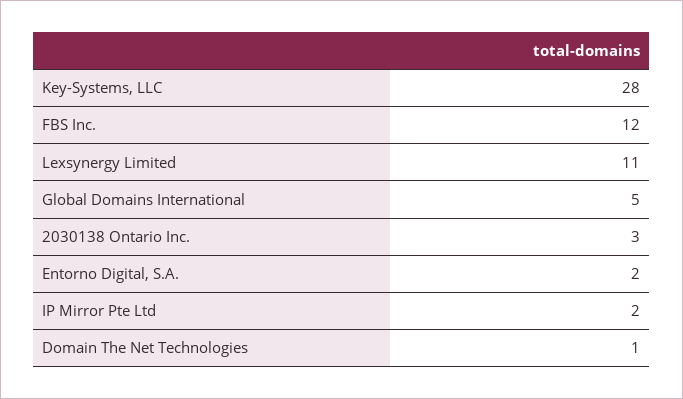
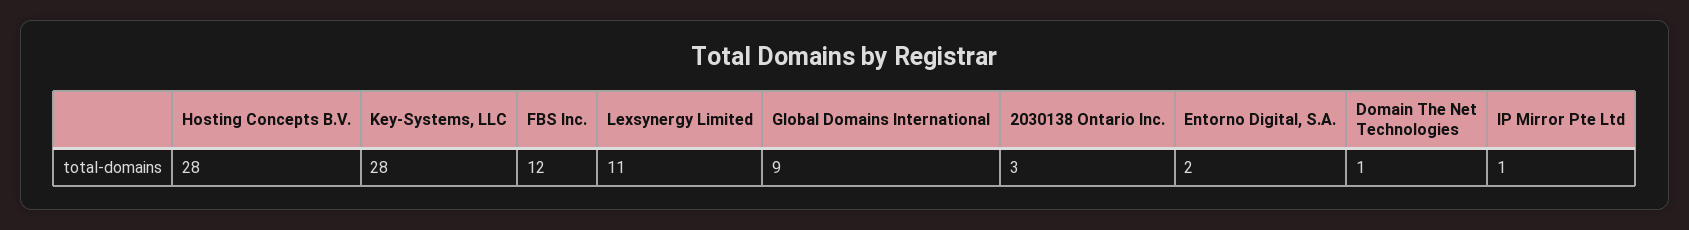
  {
    "Key-Systems, LLC": 28,
    "FBS Inc.": 12,
    "Lexsynergy Limited": 11,
-   "Global Domains International": 5,
+   "Global Domains International": 9,
    "2030138 Ontario Inc.": 3,
    "Entorno Digital, S.A.": 2,
-   "IP Mirror Pte Ltd": 2,
+   "IP Mirror Pte Ltd": 1,
-   "Domain The Net Technologies": 1
+   "Domain The Net Technologies": 1,
+   "Hosting Concepts B.V.": 28
  }

